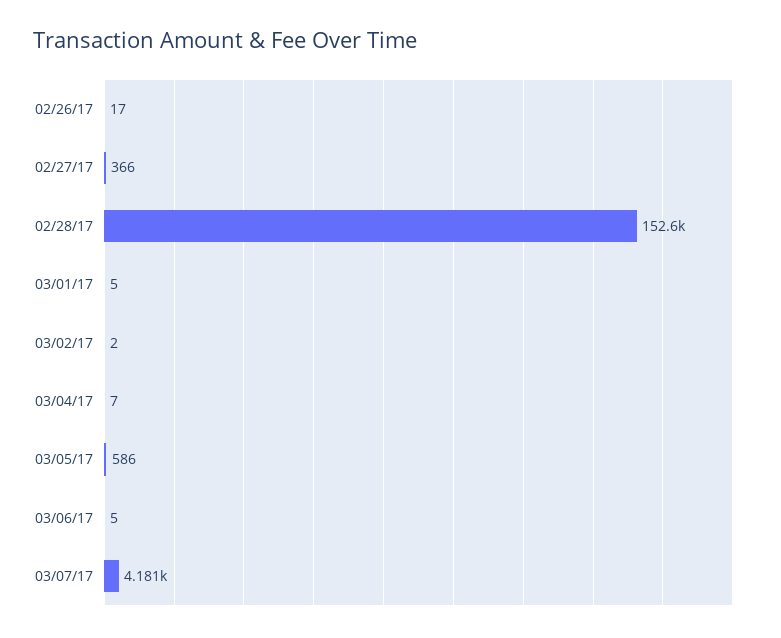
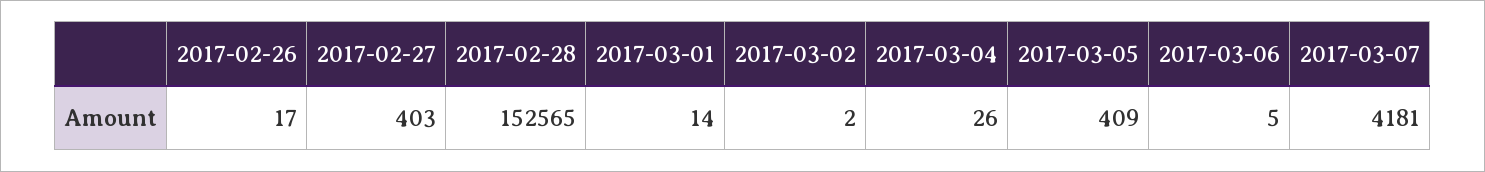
  {
    "02/26/17": 17,
-   "02/27/17": 366,
+   "02/27/17": 403,
    "02/28/17": 152565,
-   "03/01/17": 5,
+   "03/01/17": 14,
    "03/02/17": 2,
-   "03/04/17": 7,
+   "03/04/17": 26,
-   "03/05/17": 586,
+   "03/05/17": 409,
    "03/06/17": 5,
    "03/07/17": 4181
  }

